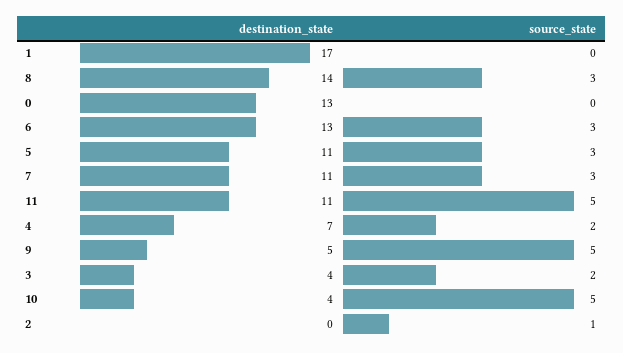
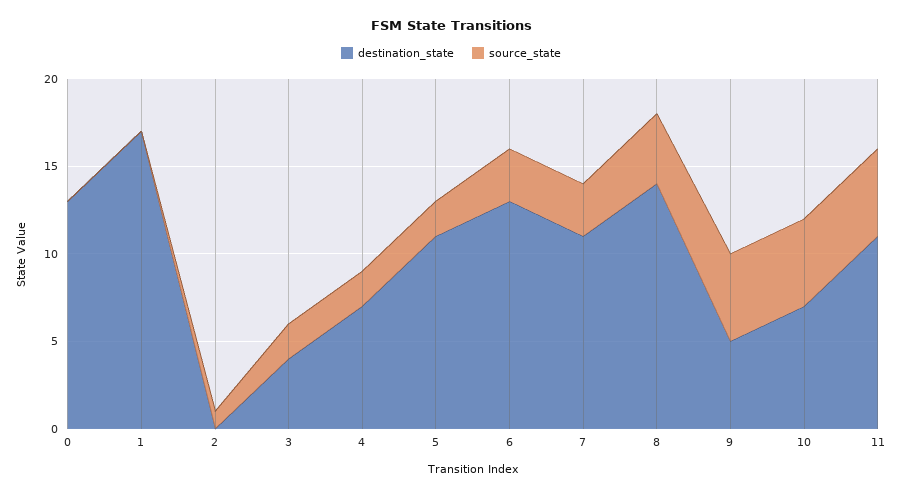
  {
    "destination_state": {
      "1": 17,
      "8": 14,
      "0": 13,
      "6": 13,
      "5": 11,
      "7": 11,
      "11": 11,
      "4": 7,
      "9": 5,
      "3": 4,
-     "10": 4,
+     "10": 7,
      "2": 0
    },
    "source_state": {
      "1": 0,
-     "8": 3,
+     "8": 4,
      "0": 0,
      "6": 3,
-     "5": 3,
+     "5": 2,
      "7": 3,
      "11": 5,
      "4": 2,
      "9": 5,
      "3": 2,
      "10": 5,
      "2": 1
    }
  }

